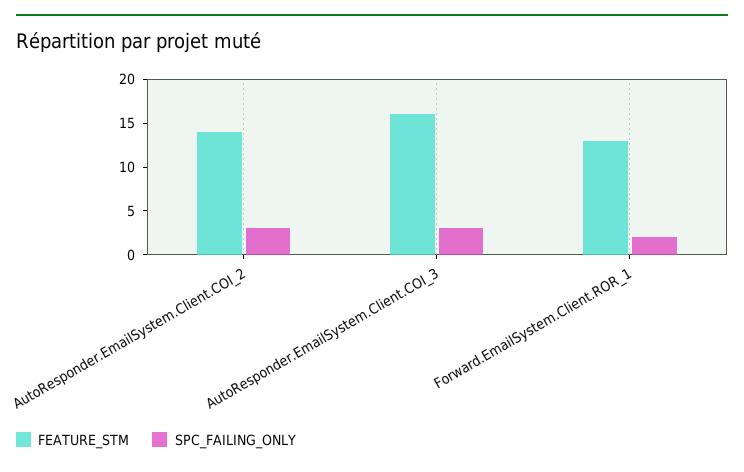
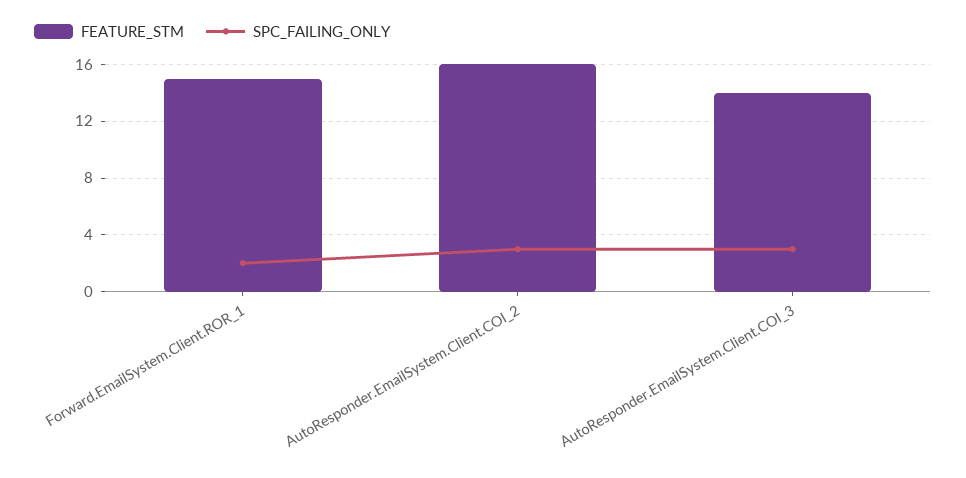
  {
    "FEATURE_STM": {
-     "AutoResponder.EmailSystem.Client.COI_2": 14,
+     "AutoResponder.EmailSystem.Client.COI_2": 16,
-     "AutoResponder.EmailSystem.Client.COI_3": 16,
+     "AutoResponder.EmailSystem.Client.COI_3": 14,
-     "Forward.EmailSystem.Client.ROR_1": 13
+     "Forward.EmailSystem.Client.ROR_1": 15
    },
    "SPC_FAILING_ONLY": {
      "AutoResponder.EmailSystem.Client.COI_2": 3,
      "AutoResponder.EmailSystem.Client.COI_3": 3,
      "Forward.EmailSystem.Client.ROR_1": 2
    }
  }

